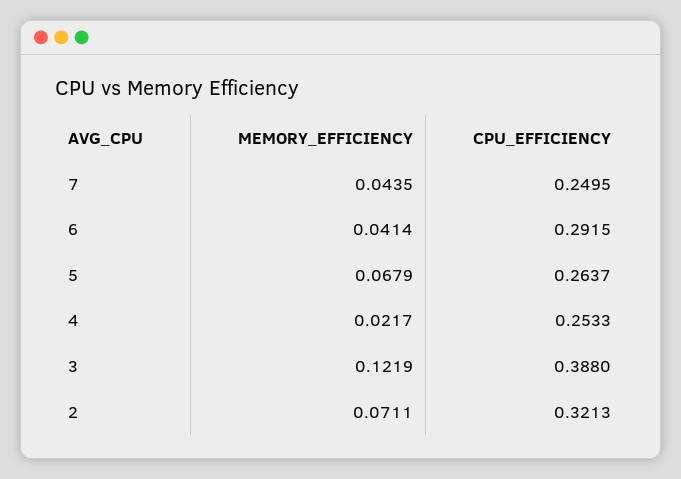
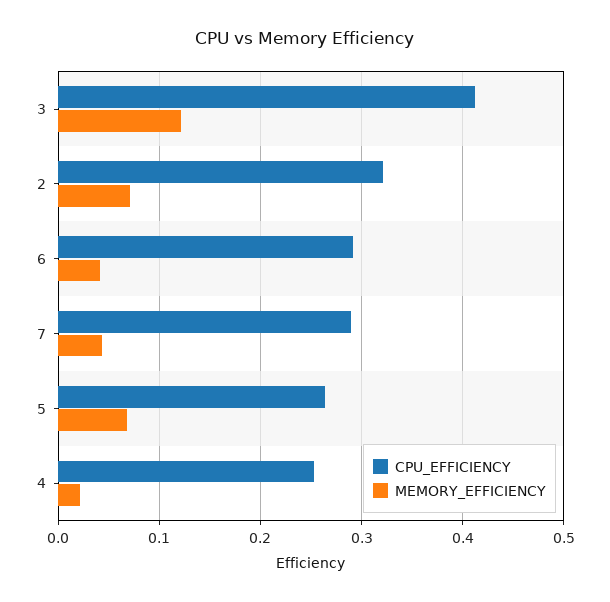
  {
    "MEMORY_EFFICIENCY": {
      "7": 0.0435,
      "6": 0.0414,
      "5": 0.0679,
      "4": 0.0217,
      "3": 0.1219,
      "2": 0.0711
    },
    "CPU_EFFICIENCY": {
-     "7": 0.2495,
+     "7": 0.29,
      "6": 0.2915,
      "5": 0.2637,
      "4": 0.2533,
-     "3": 0.388,
+     "3": 0.41,
      "2": 0.3213
    }
  }

